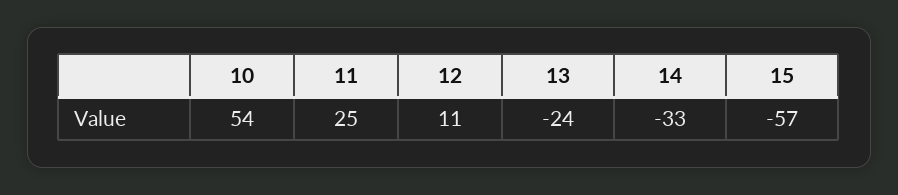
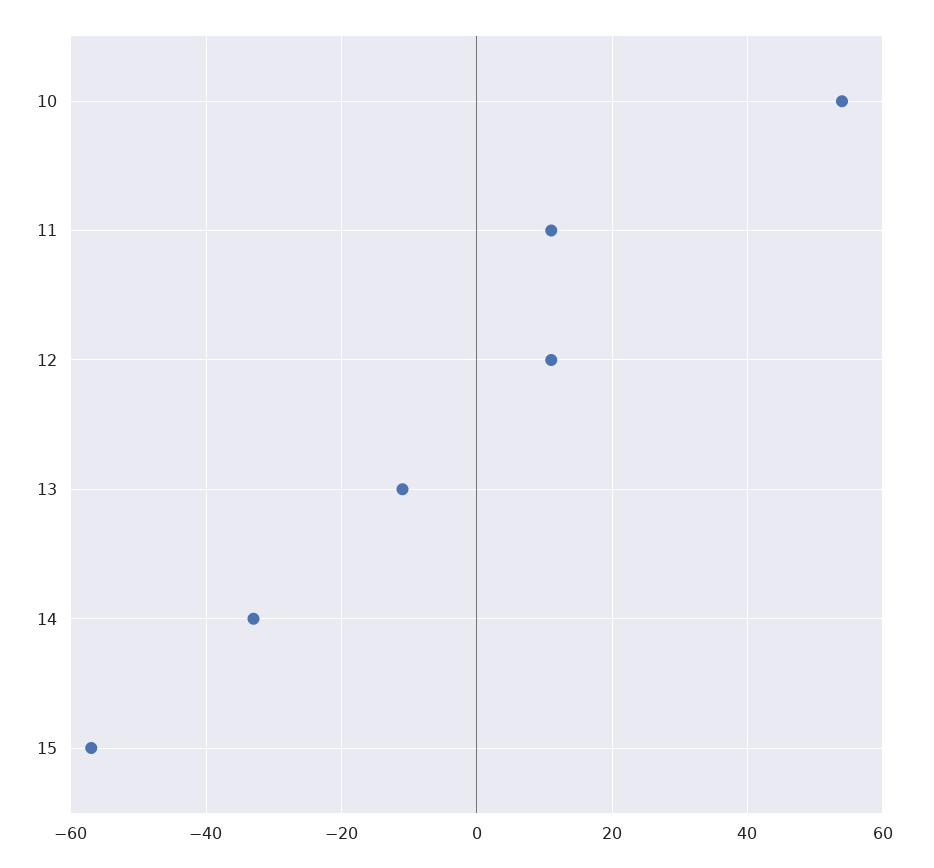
  {
    "10": 54,
-   "11": 25,
+   "11": 10,
    "12": 11,
-   "13": -24,
+   "13": -10,
    "14": -33,
    "15": -57
  }

